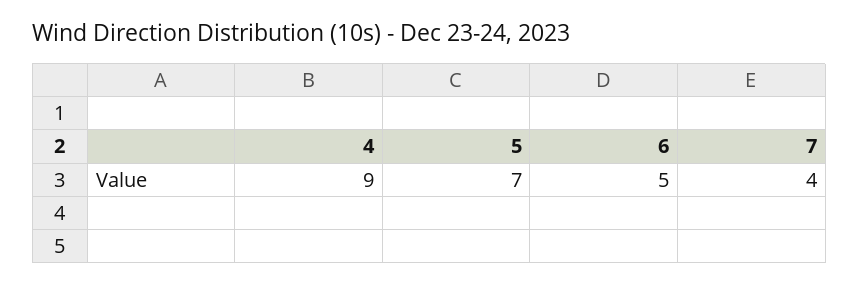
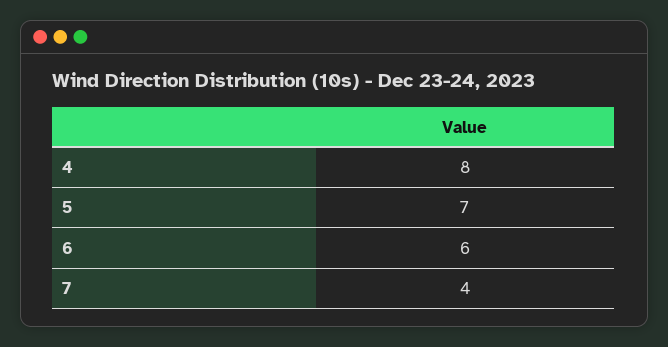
  {
-   "4": 9,
+   "4": 8,
    "5": 7,
-   "6": 5,
+   "6": 6,
    "7": 4
  }

